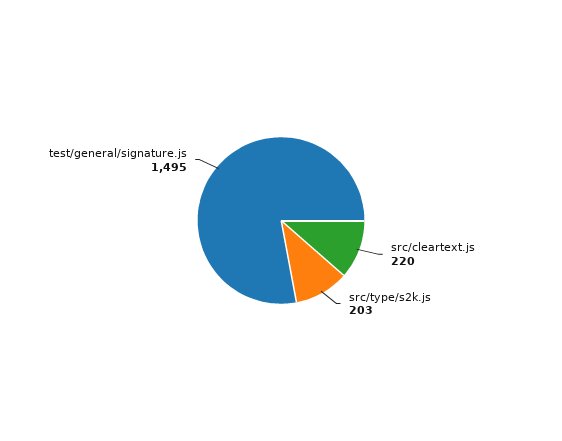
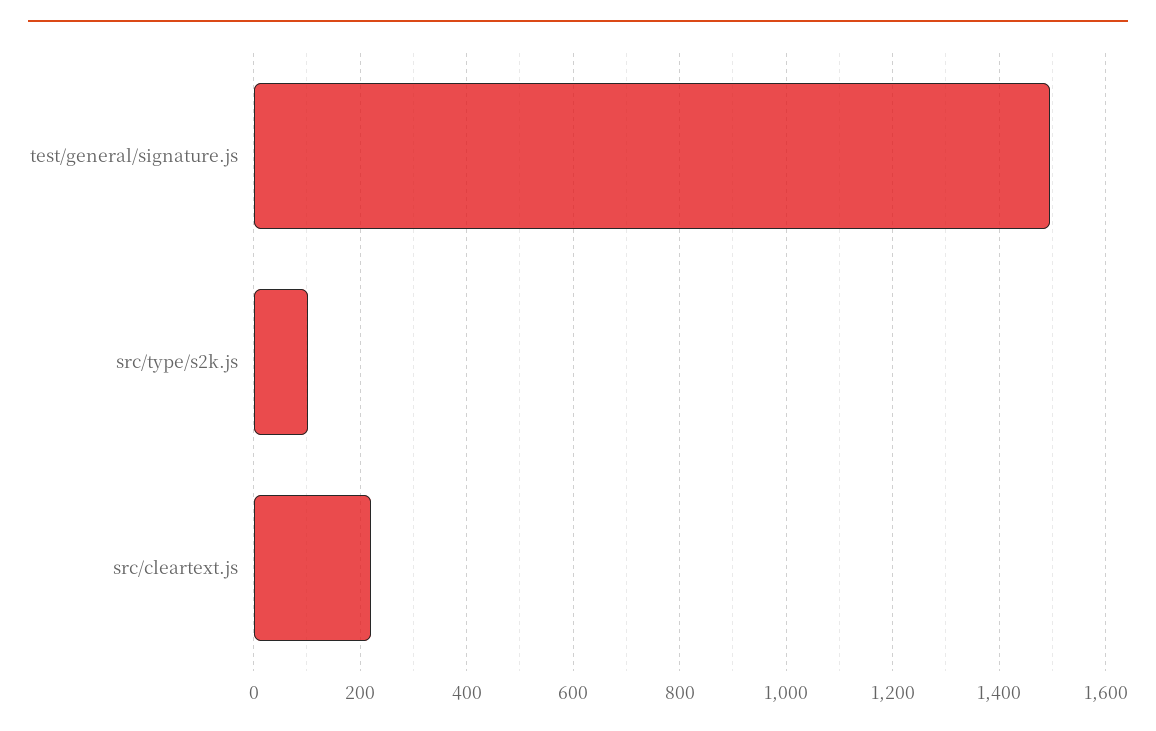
  {
    "src/cleartext.js": 220,
-   "src/type/s2k.js": 203,
+   "src/type/s2k.js": 100,
    "test/general/signature.js": 1495
  }

